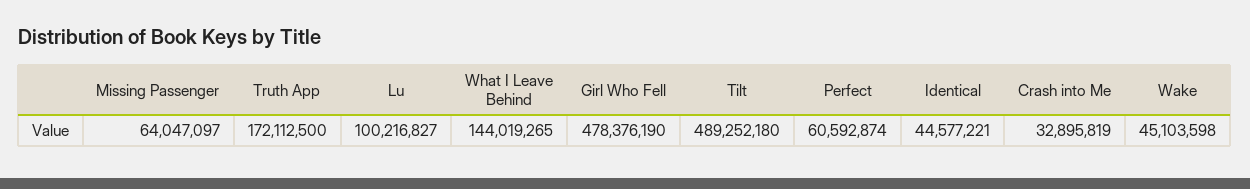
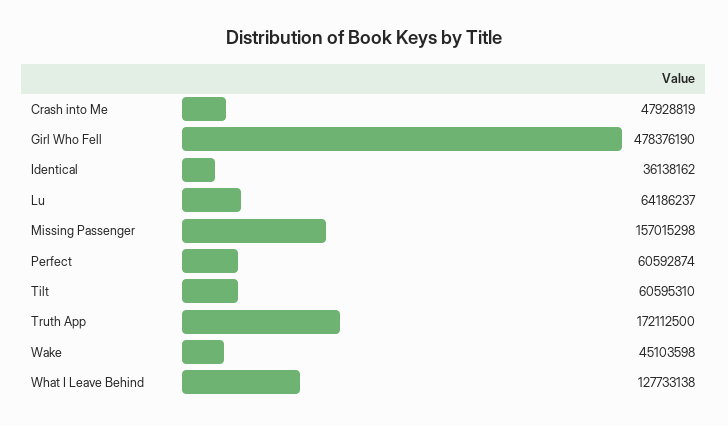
  {
-   "Missing Passenger": 64047097,
+   "Missing Passenger": 157015298,
    "Truth App": 172112500,
-   "Lu": 100216827,
+   "Lu": 64186237,
-   "What I Leave Behind": 144019265,
+   "What I Leave Behind": 127733138,
    "Girl Who Fell": 478376190,
-   "Tilt": 489252180,
+   "Tilt": 60595310,
    "Perfect": 60592874,
-   "Identical": 44577221,
+   "Identical": 36138162,
-   "Crash into Me": 32895819,
+   "Crash into Me": 47928819,
    "Wake": 45103598
  }

